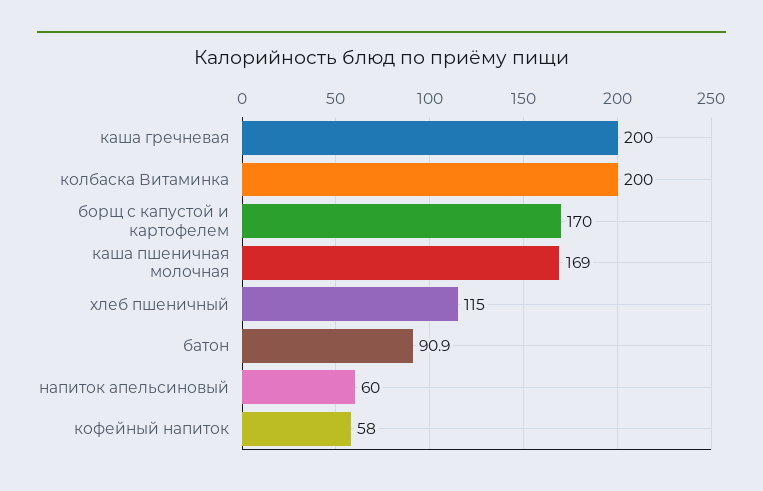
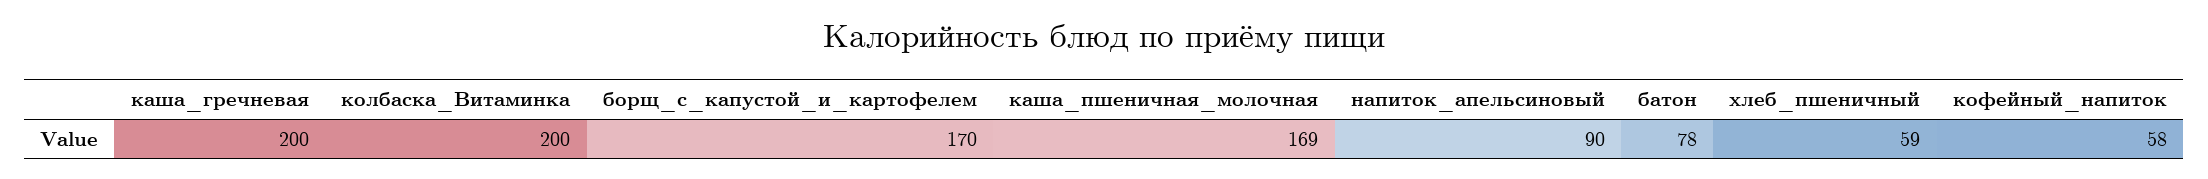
  {
    "каша гречневая": 200,
    "колбаска Витаминка": 200,
    "борщ с капустой и картофелем": 170,
    "каша пшеничная молочная": 169,
-   "хлеб пшеничный": 115,
+   "хлеб пшеничный": 59,
-   "батон": 90.9,
+   "батон": 78,
-   "напиток апельсиновый": 60,
+   "напиток апельсиновый": 90,
    "кофейный напиток": 58
  }

